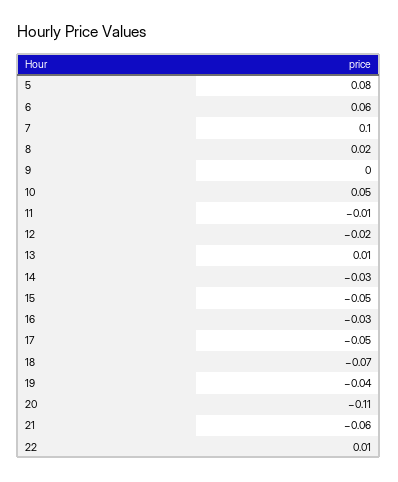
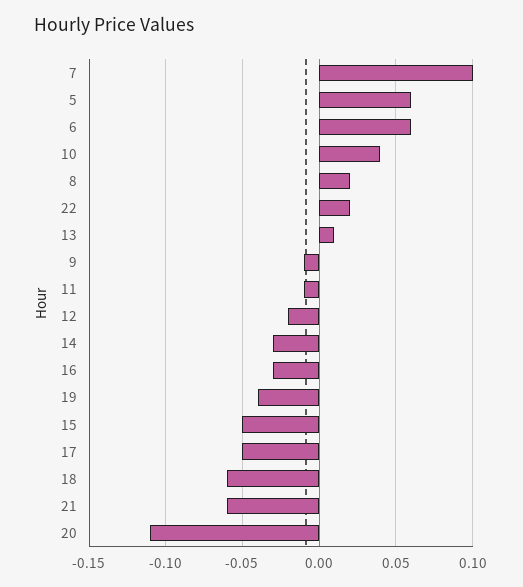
  {
-   "5": 0.08,
+   "5": 0.06,
    "6": 0.06,
    "7": 0.1,
    "8": 0.02,
-   "9": 0,
+   "9": -0.01,
-   "10": 0.05,
+   "10": 0.04,
    "11": -0.01,
    "12": -0.02,
    "13": 0.01,
    "14": -0.03,
    "15": -0.05,
    "16": -0.03,
    "17": -0.05,
-   "18": -0.07,
+   "18": -0.06,
    "19": -0.04,
    "20": -0.11,
    "21": -0.06,
-   "22": 0.01
+   "22": 0.02
  }

